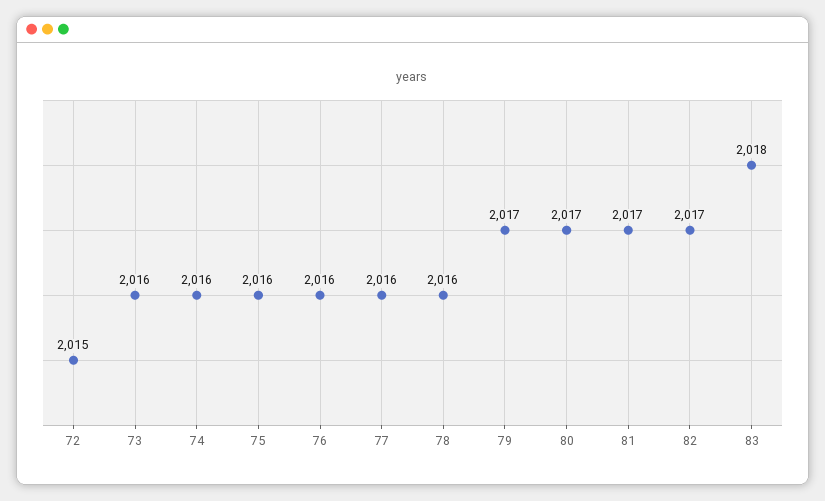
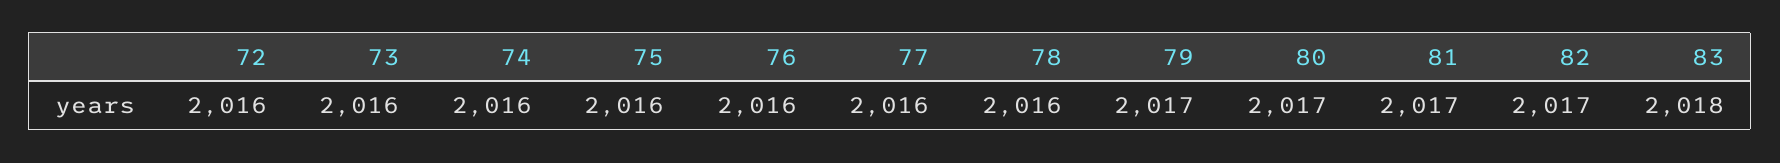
  {
-   "72": 2015,
+   "72": 2016,
    "73": 2016,
    "74": 2016,
    "75": 2016,
    "76": 2016,
    "77": 2016,
    "78": 2016,
    "79": 2017,
    "80": 2017,
    "81": 2017,
    "82": 2017,
    "83": 2018
  }

